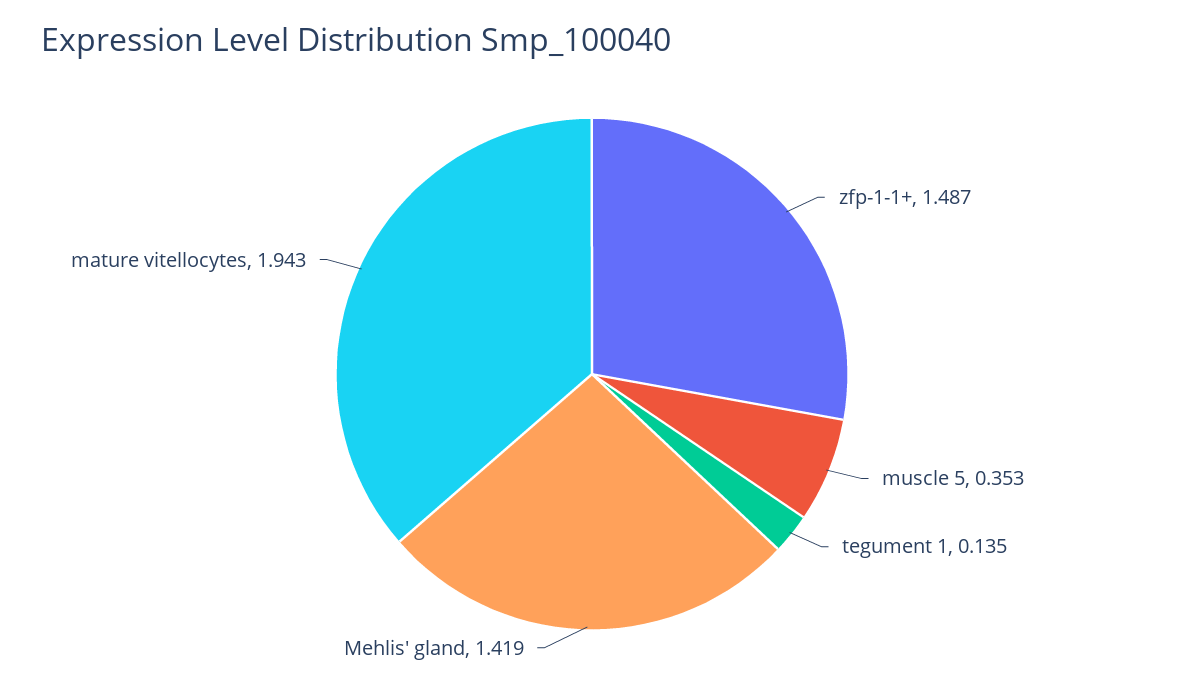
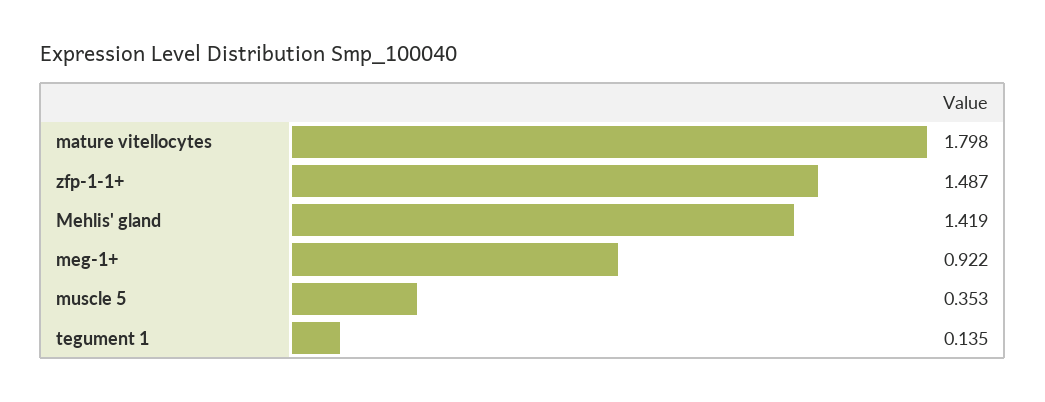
  {
    "zfp-1-1+": 1.487,
    "muscle 5": 0.353,
    "tegument 1": 0.135,
    "Mehlis' gland": 1.419,
-   "mature vitellocytes": 1.943
+   "mature vitellocytes": 1.798,
+   "meg-1+": 0.922
  }

